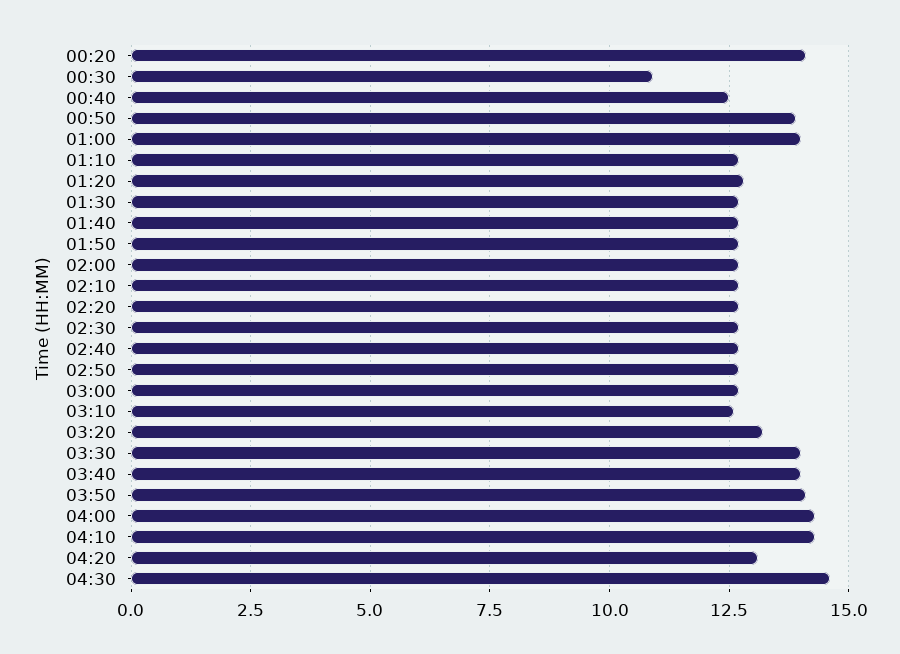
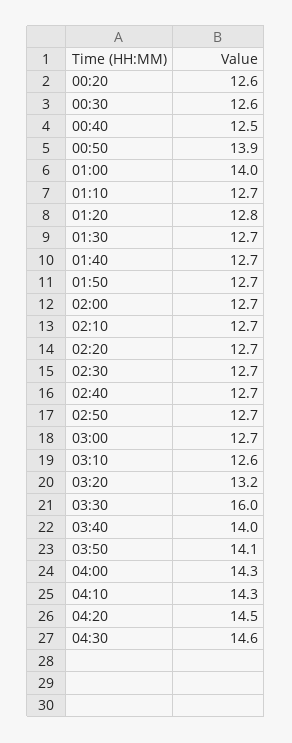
  {
-   "00:20": 14,
+   "00:20": 12.6,
-   "00:30": 11,
+   "00:30": 12.6,
    "00:40": 12.5,
    "00:50": 13.9,
    "01:00": 14,
    "01:10": 12.7,
    "01:20": 12.8,
    "01:30": 12.7,
    "01:40": 12.7,
    "01:50": 12.7,
    "02:00": 12.7,
    "02:10": 12.7,
    "02:20": 12.7,
    "02:30": 12.7,
    "02:40": 12.7,
    "02:50": 12.7,
    "03:00": 12.7,
    "03:10": 12.6,
    "03:20": 13.2,
-   "03:30": 14,
+   "03:30": 16,
    "03:40": 14,
    "03:50": 14.1,
    "04:00": 14.3,
    "04:10": 14.3,
-   "04:20": 13,
+   "04:20": 14.5,
    "04:30": 14.6
  }

